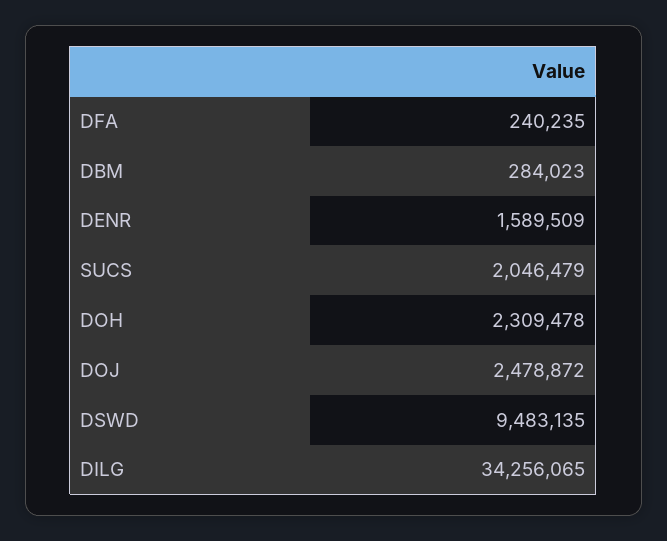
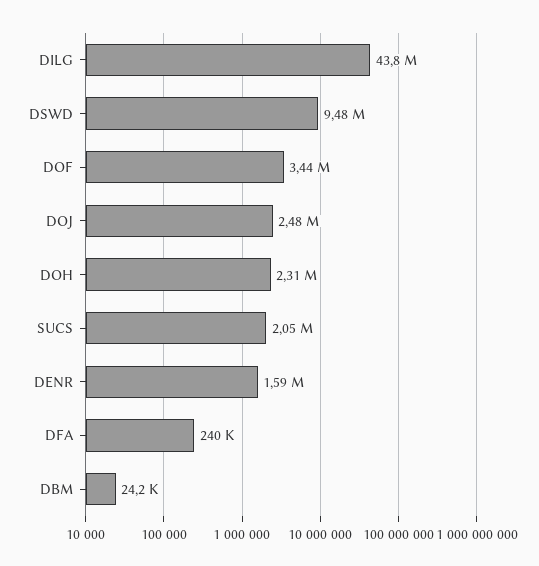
  {
    "DFA": 240235,
-   "DBM": 284023,
+   "DBM": 24200,
    "DENR": 1589509,
    "SUCS": 2046479,
    "DOH": 2309478,
    "DOJ": 2478872,
    "DSWD": 9483135,
-   "DILG": 34256065
+   "DILG": 43800000,
+   "DOF": 3440000
  }

